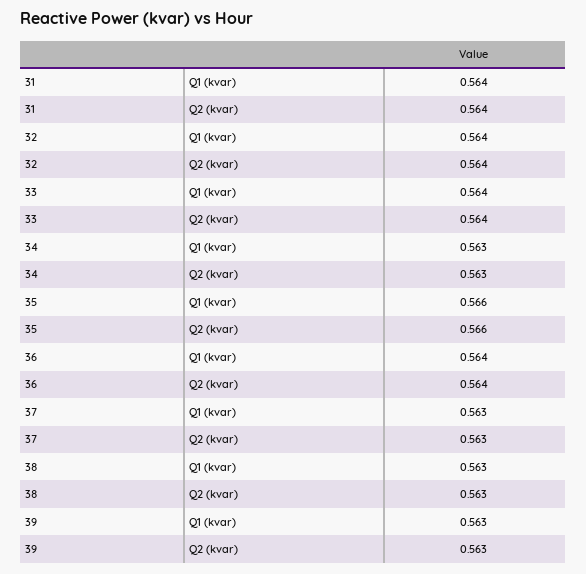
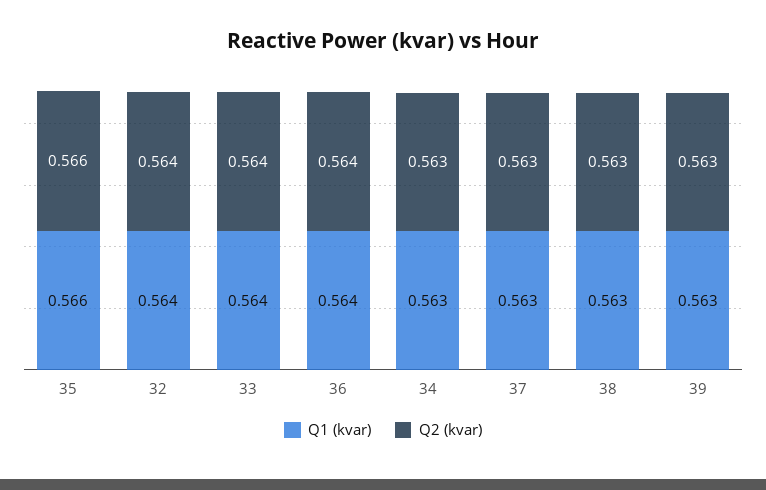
  {
    "Q1 (kvar)": {
-     "31": 0.564,
      "32": 0.564,
      "33": 0.564,
      "34": 0.563,
      "35": 0.566,
      "36": 0.564,
      "37": 0.563,
      "38": 0.563,
      "39": 0.563
    },
    "Q2 (kvar)": {
-     "31": 0.564,
      "32": 0.564,
      "33": 0.564,
      "34": 0.563,
      "35": 0.566,
      "36": 0.564,
      "37": 0.563,
      "38": 0.563,
      "39": 0.563
    }
  }

